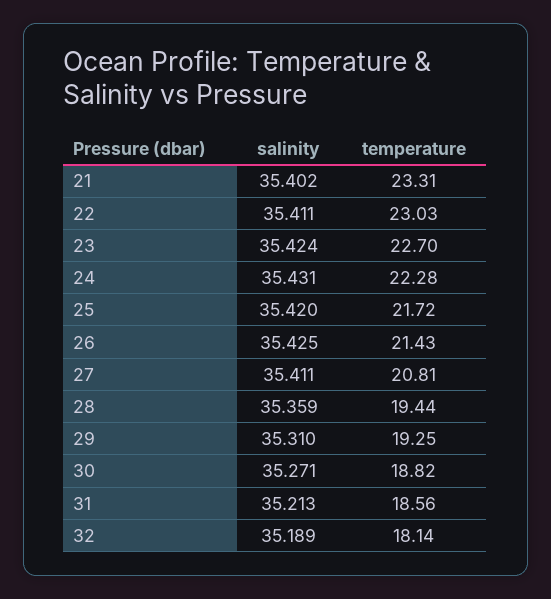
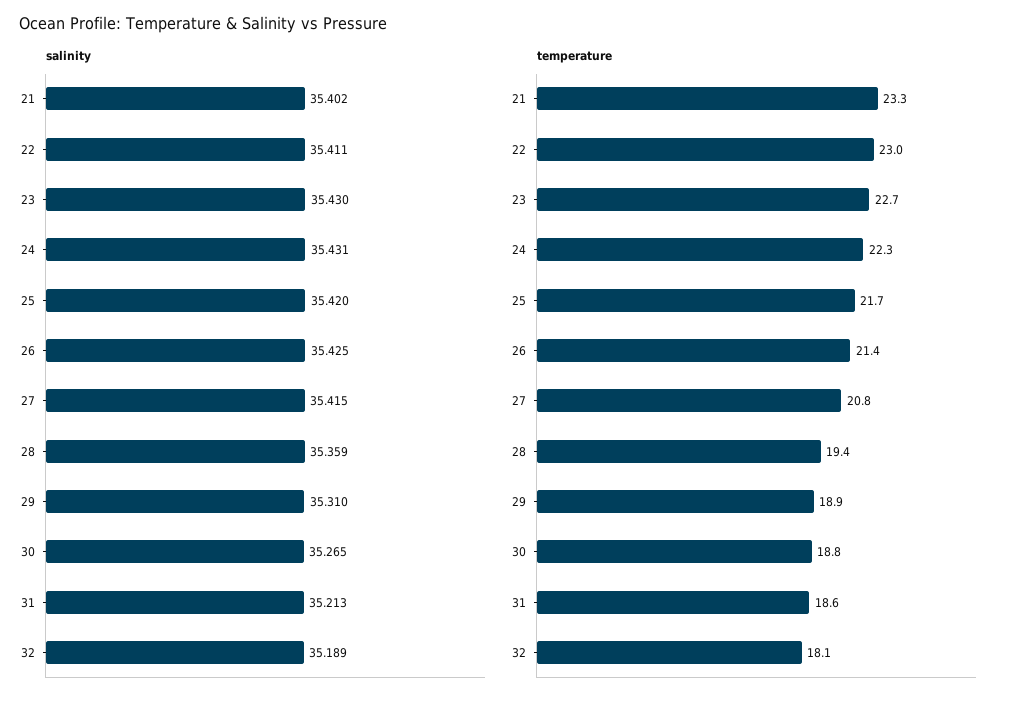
  {
    "salinity": {
      "21": 35.402,
      "22": 35.411,
-     "23": 35.424,
+     "23": 35.43,
      "24": 35.431,
      "25": 35.42,
      "26": 35.425,
-     "27": 35.411,
+     "27": 35.415,
      "28": 35.359,
      "29": 35.31,
-     "30": 35.271,
+     "30": 35.265,
      "31": 35.213,
      "32": 35.189
    },
    "temperature": {
      "21": 23.31,
      "22": 23.03,
      "23": 22.7,
      "24": 22.28,
      "25": 21.72,
      "26": 21.43,
      "27": 20.81,
      "28": 19.44,
-     "29": 19.25,
+     "29": 18.9,
      "30": 18.82,
      "31": 18.56,
      "32": 18.14
    }
  }

